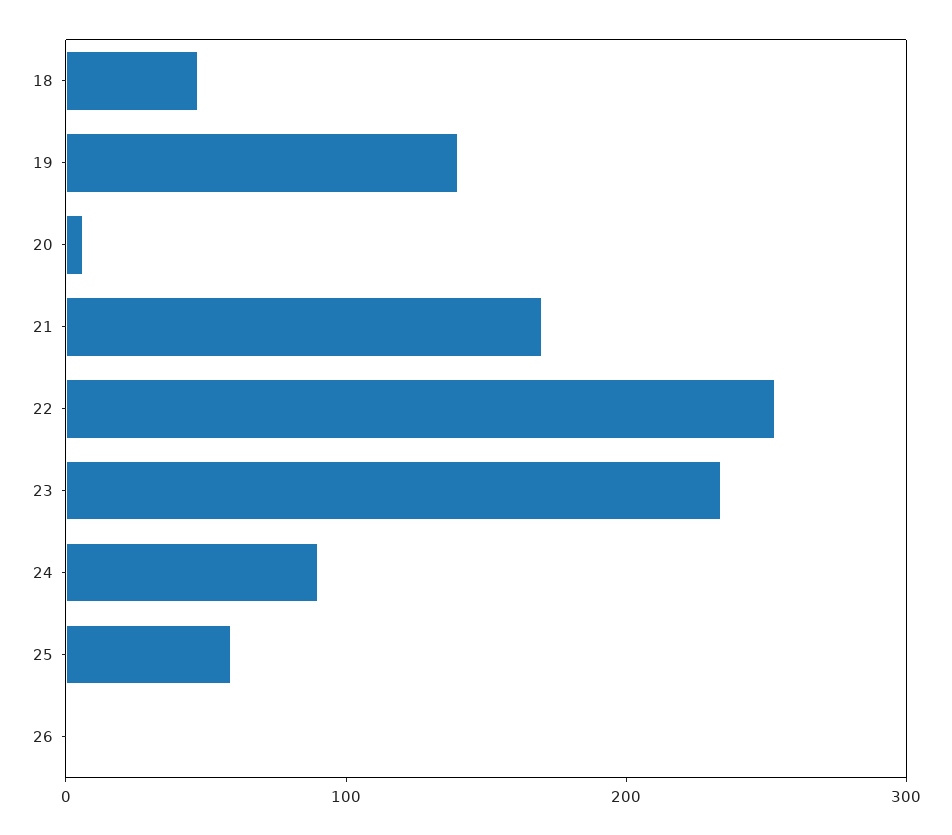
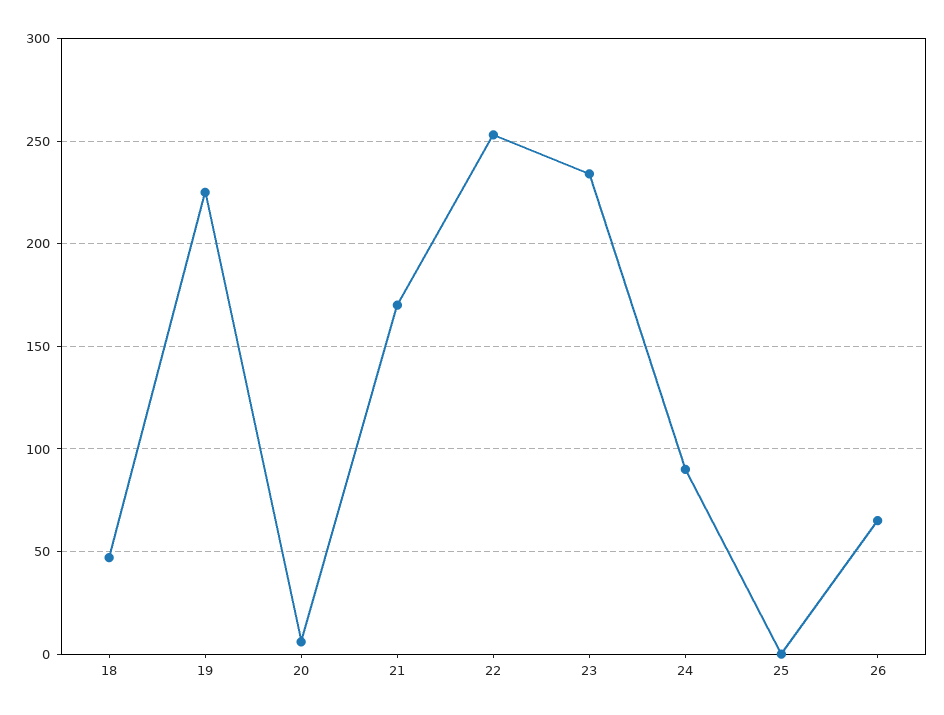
  {
    "18": 45,
-   "19": 140,
+   "19": 225,
    "20": 5,
    "21": 170,
    "22": 255,
    "23": 235,
    "24": 90,
-   "25": 60,
+   "25": 0,
-   "26": 0
+   "26": 65
  }

